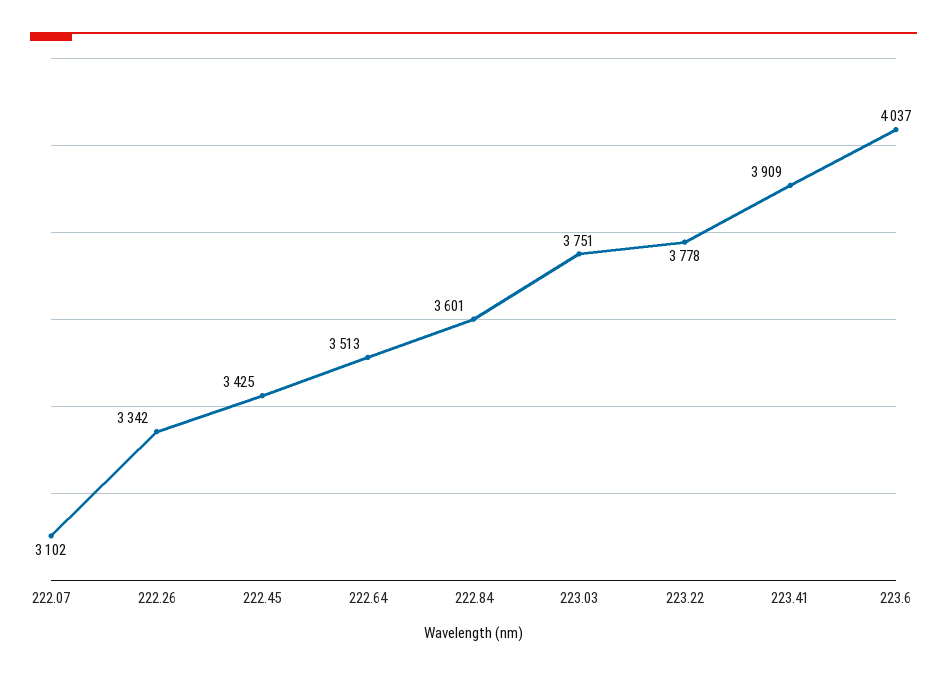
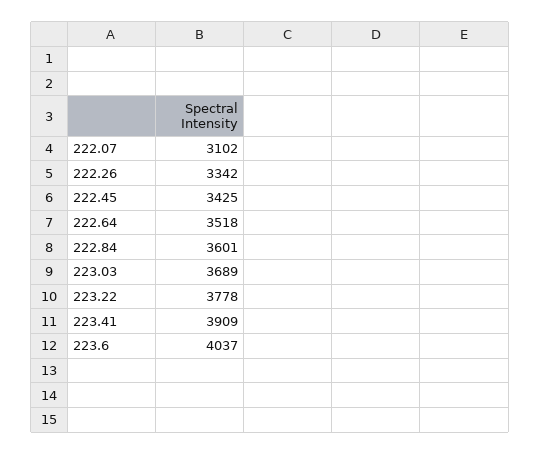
  {
    "222.07": 3102,
    "222.26": 3342,
    "222.45": 3425,
-   "222.64": 3513,
+   "222.64": 3518,
    "222.84": 3601,
-   "223.03": 3751,
+   "223.03": 3689,
    "223.22": 3778,
    "223.41": 3909,
    "223.6": 4037
  }

